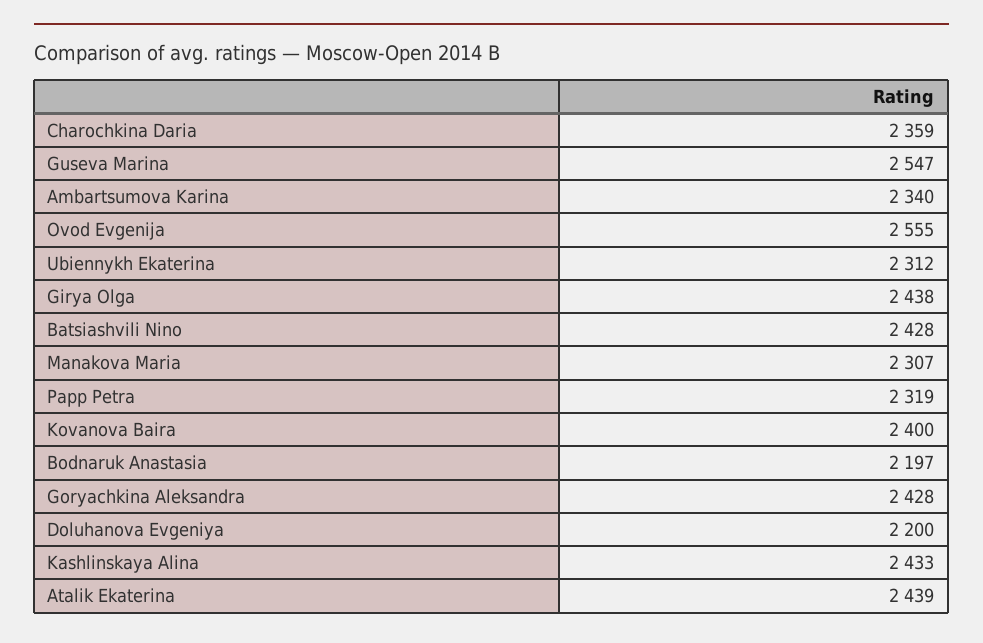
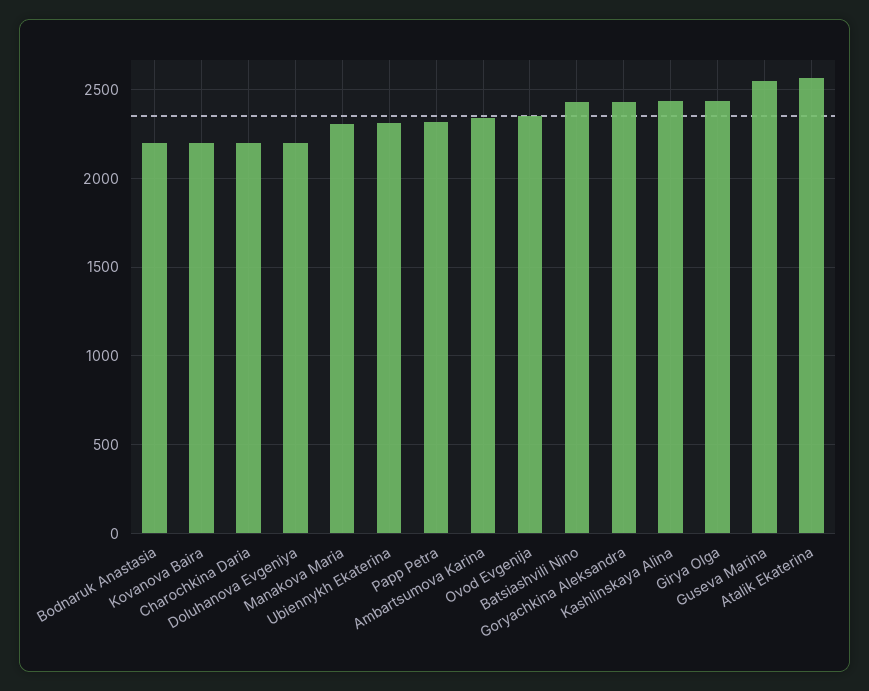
  {
-   "Charochkina Daria": 2359,
+   "Charochkina Daria": 2200,
    "Guseva Marina": 2547,
    "Ambartsumova Karina": 2340,
-   "Ovod Evgenija": 2555,
+   "Ovod Evgenija": 2350,
    "Ubiennykh Ekaterina": 2312,
    "Girya Olga": 2438,
    "Batsiashvili Nino": 2428,
    "Manakova Maria": 2307,
    "Papp Petra": 2319,
-   "Kovanova Baira": 2400,
+   "Kovanova Baira": 2200,
    "Bodnaruk Anastasia": 2197,
    "Goryachkina Aleksandra": 2428,
    "Doluhanova Evgeniya": 2200,
    "Kashlinskaya Alina": 2433,
-   "Atalik Ekaterina": 2439
+   "Atalik Ekaterina": 2550
  }

